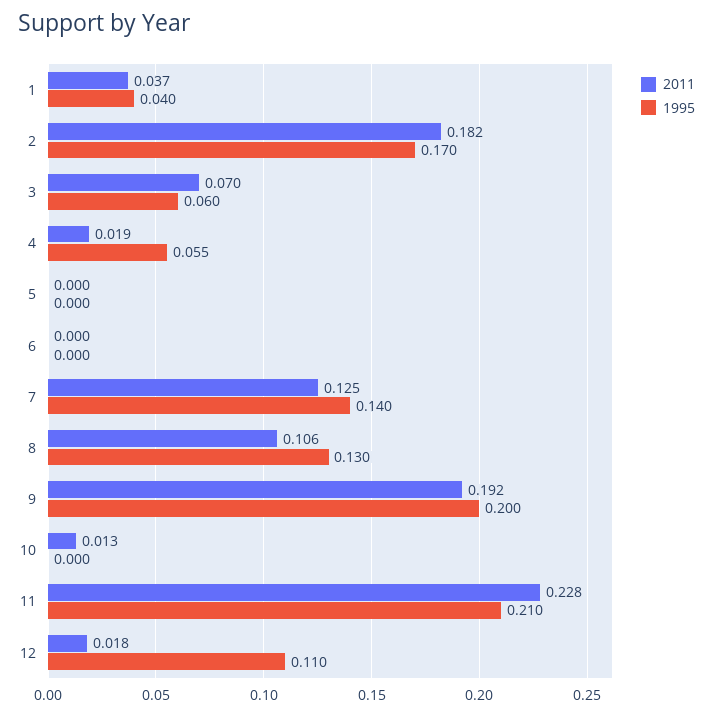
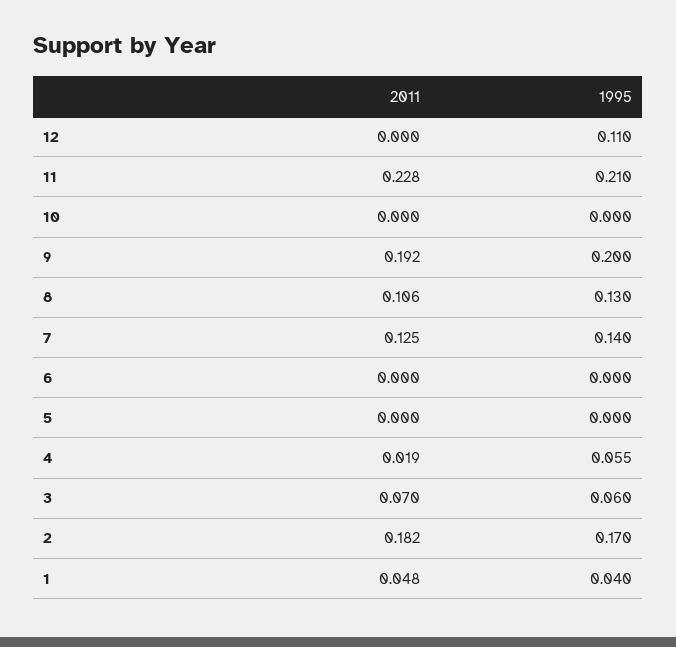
  {
    "2011": {
-     "1": 0.037,
+     "1": 0.048,
      "2": 0.182,
      "3": 0.07,
      "4": 0.019,
      "5": 0,
      "6": 0,
      "7": 0.125,
      "8": 0.106,
      "9": 0.192,
-     "10": 0.013,
+     "10": 0,
      "11": 0.228,
-     "12": 0.018
+     "12": 0
    },
    "1995": {
      "1": 0.04,
      "2": 0.17,
      "3": 0.06,
      "4": 0.055,
      "5": 0,
      "6": 0,
      "7": 0.14,
      "8": 0.13,
      "9": 0.2,
      "10": 0,
      "11": 0.21,
      "12": 0.11
    }
  }

